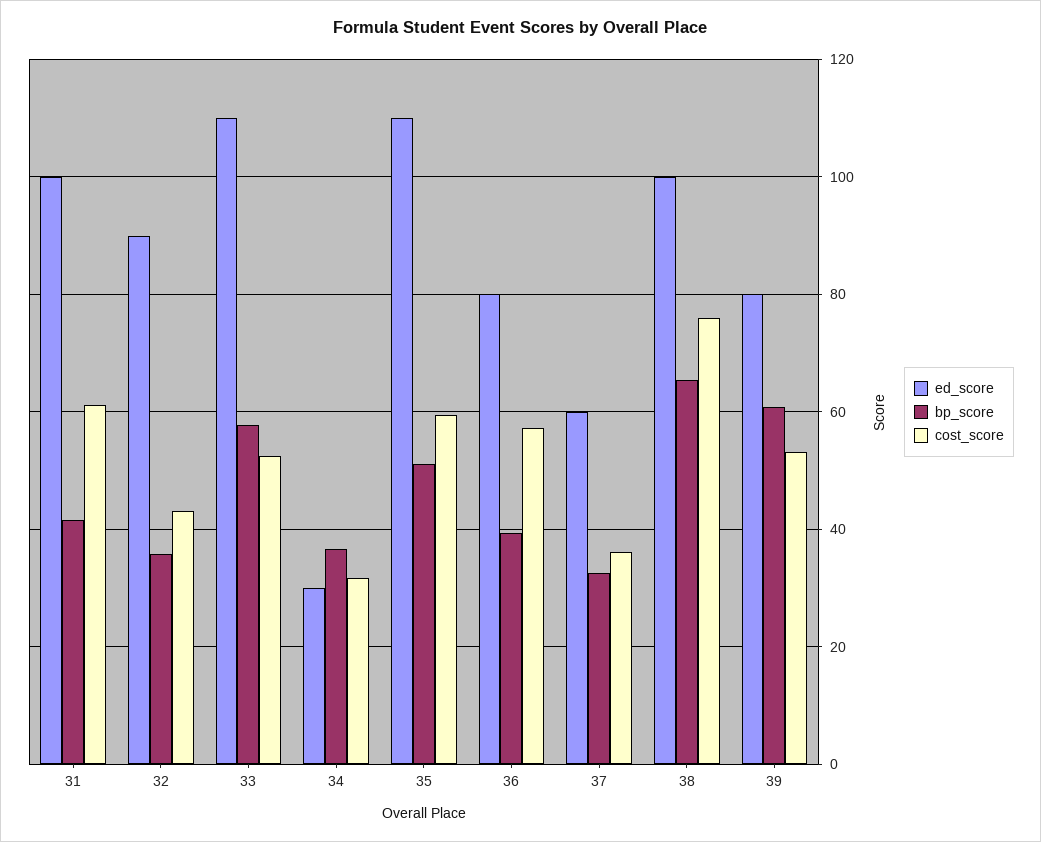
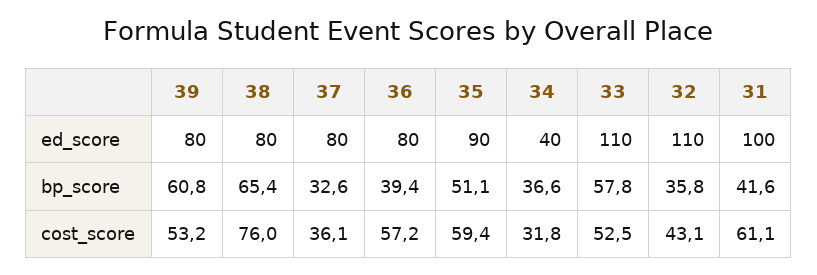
  {
    "ed_score": {
      "31": 100,
-     "32": 90,
+     "32": 110,
      "33": 110,
-     "34": 30,
+     "34": 40,
-     "35": 110,
+     "35": 90,
      "36": 80,
-     "37": 60,
+     "37": 80,
-     "38": 100,
+     "38": 80,
      "39": 80
    },
    "bp_score": {
      "31": 41.6,
      "32": 35.8,
      "33": 57.8,
      "34": 36.6,
      "35": 51.1,
      "36": 39.4,
      "37": 32.6,
      "38": 65.4,
      "39": 60.8
    },
    "cost_score": {
      "31": 61.1,
      "32": 43.1,
      "33": 52.5,
      "34": 31.8,
      "35": 59.4,
      "36": 57.2,
      "37": 36.1,
      "38": 76,
      "39": 53.2
    }
  }

